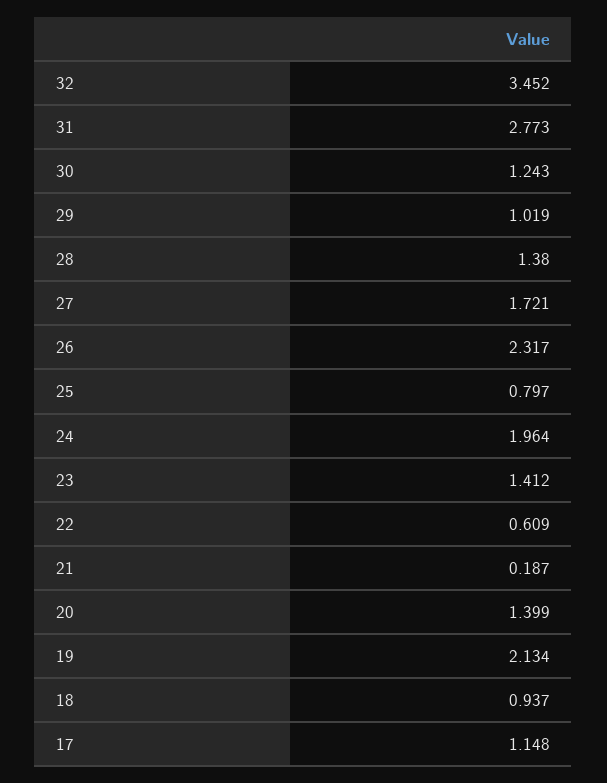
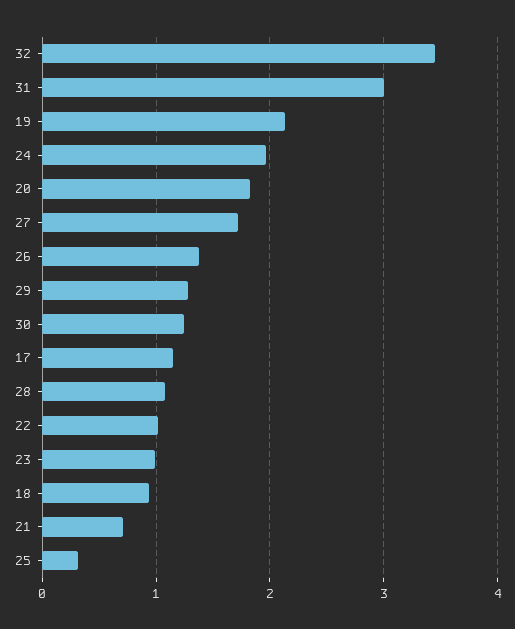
  {
    "32": 3.452,
-   "31": 2.773,
+   "31": 3,
    "30": 1.243,
-   "29": 1.019,
+   "29": 1.3,
-   "28": 1.38,
+   "28": 1.1,
    "27": 1.721,
-   "26": 2.317,
+   "26": 1.4,
-   "25": 0.797,
+   "25": 0.3,
    "24": 1.964,
-   "23": 1.412,
+   "23": 1,
-   "22": 0.609,
+   "22": 1,
-   "21": 0.187,
+   "21": 0.7,
-   "20": 1.399,
+   "20": 1.8,
    "19": 2.134,
    "18": 0.937,
    "17": 1.148
  }

